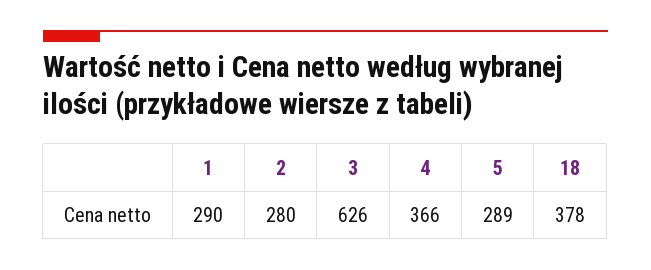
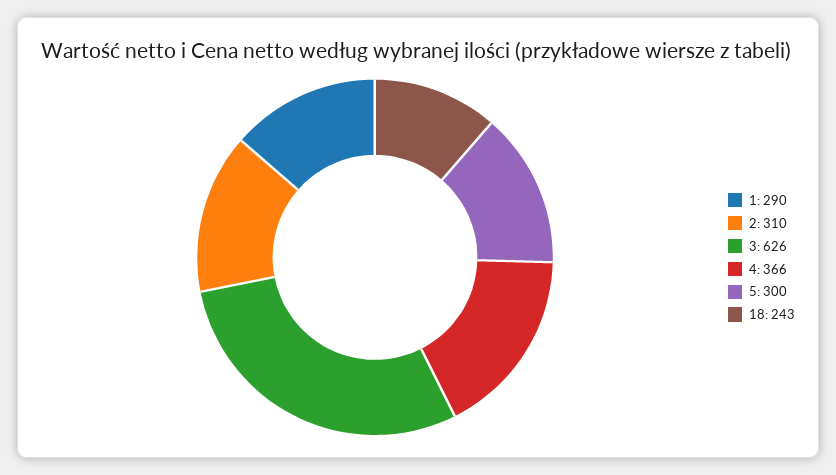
  {
    "1": 290,
-   "2": 280,
+   "2": 310,
    "3": 626,
    "4": 366,
-   "5": 289,
+   "5": 300,
-   "18": 378
+   "18": 243
  }

